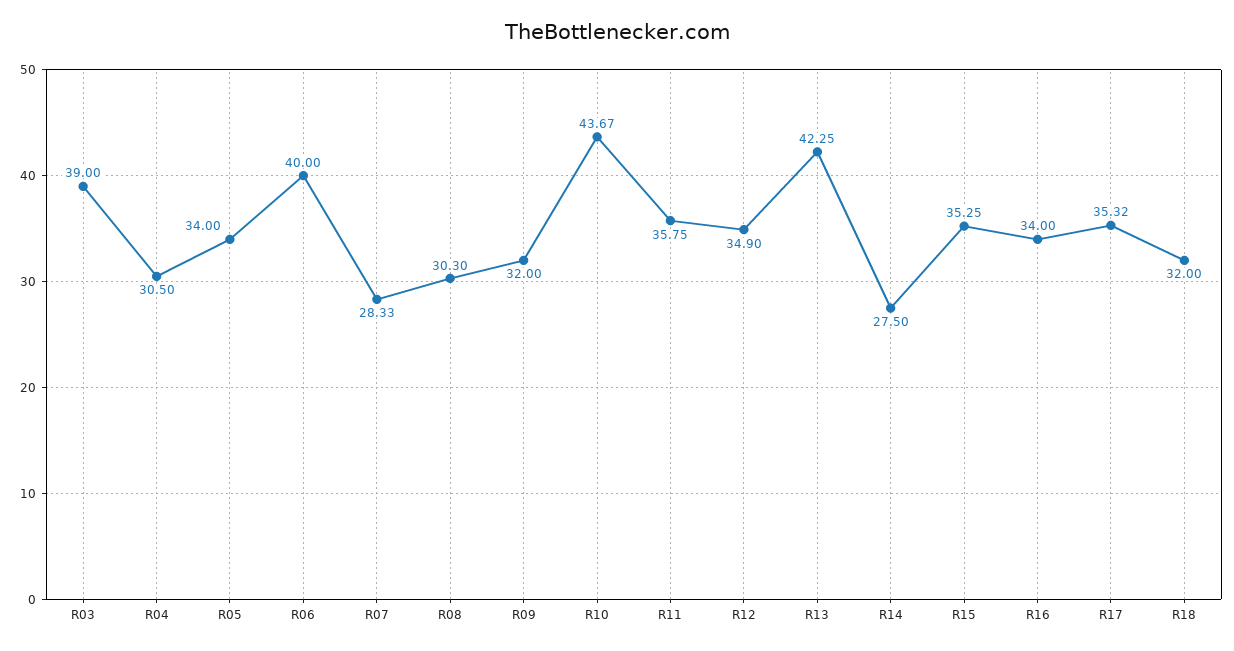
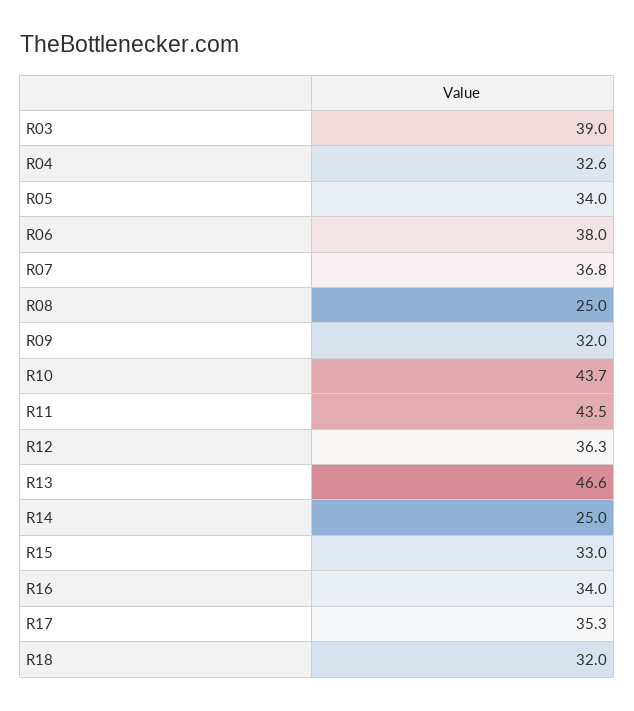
  {
    "R03": 39,
-   "R04": 30.5,
+   "R04": 32.6,
    "R05": 34,
-   "R06": 40,
+   "R06": 38,
-   "R07": 28.33,
+   "R07": 36.8,
-   "R08": 30.3,
+   "R08": 25,
    "R09": 32,
    "R10": 43.67,
-   "R11": 35.75,
+   "R11": 43.5,
-   "R12": 34.9,
+   "R12": 36.3,
-   "R13": 42.25,
+   "R13": 46.6,
-   "R14": 27.5,
+   "R14": 25,
-   "R15": 35.25,
+   "R15": 33,
    "R16": 34,
    "R17": 35.32,
    "R18": 32
  }

